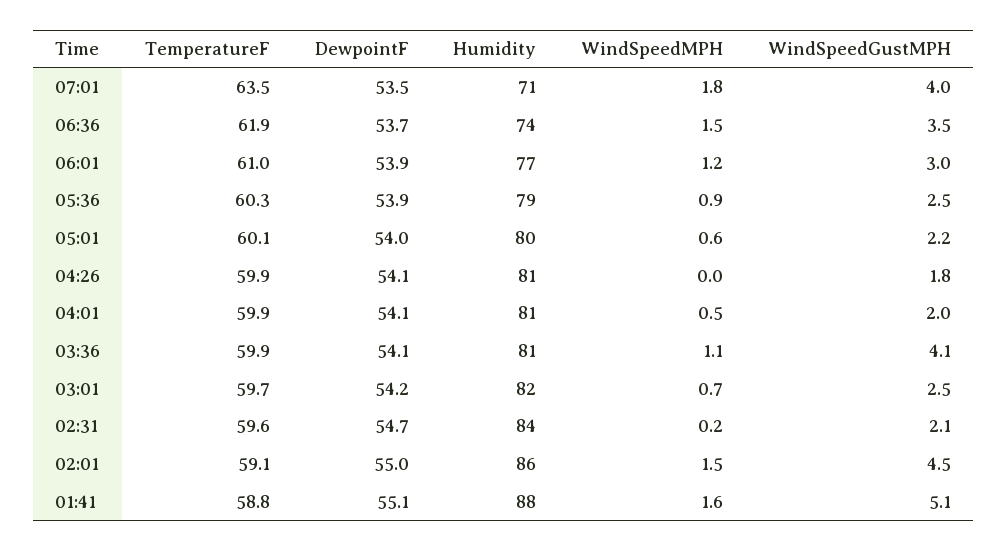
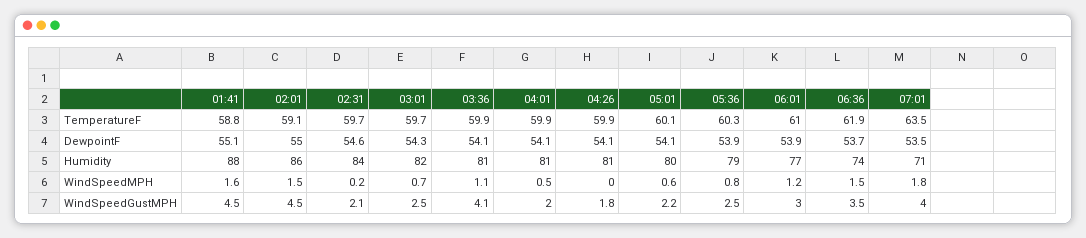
  {
    "TemperatureF": {
      "07:01": 63.5,
      "06:36": 61.9,
      "06:01": 61,
      "05:36": 60.3,
      "05:01": 60.1,
      "04:26": 59.9,
      "04:01": 59.9,
      "03:36": 59.9,
      "03:01": 59.7,
-     "02:31": 59.6,
+     "02:31": 59.7,
      "02:01": 59.1,
      "01:41": 58.8
    },
    "DewpointF": {
      "07:01": 53.5,
      "06:36": 53.7,
      "06:01": 53.9,
      "05:36": 53.9,
-     "05:01": 54,
+     "05:01": 54.1,
      "04:26": 54.1,
      "04:01": 54.1,
      "03:36": 54.1,
-     "03:01": 54.2,
+     "03:01": 54.3,
-     "02:31": 54.7,
+     "02:31": 54.6,
      "02:01": 55,
      "01:41": 55.1
    },
    "Humidity": {
      "07:01": 71,
      "06:36": 74,
      "06:01": 77,
      "05:36": 79,
      "05:01": 80,
      "04:26": 81,
      "04:01": 81,
      "03:36": 81,
      "03:01": 82,
      "02:31": 84,
      "02:01": 86,
      "01:41": 88
    },
    "WindSpeedMPH": {
      "07:01": 1.8,
      "06:36": 1.5,
      "06:01": 1.2,
-     "05:36": 0.9,
+     "05:36": 0.8,
      "05:01": 0.6,
      "04:26": 0,
      "04:01": 0.5,
      "03:36": 1.1,
      "03:01": 0.7,
      "02:31": 0.2,
      "02:01": 1.5,
      "01:41": 1.6
    },
    "WindSpeedGustMPH": {
      "07:01": 4,
      "06:36": 3.5,
      "06:01": 3,
      "05:36": 2.5,
      "05:01": 2.2,
      "04:26": 1.8,
      "04:01": 2,
      "03:36": 4.1,
      "03:01": 2.5,
      "02:31": 2.1,
      "02:01": 4.5,
-     "01:41": 5.1
+     "01:41": 4.5
    }
  }

